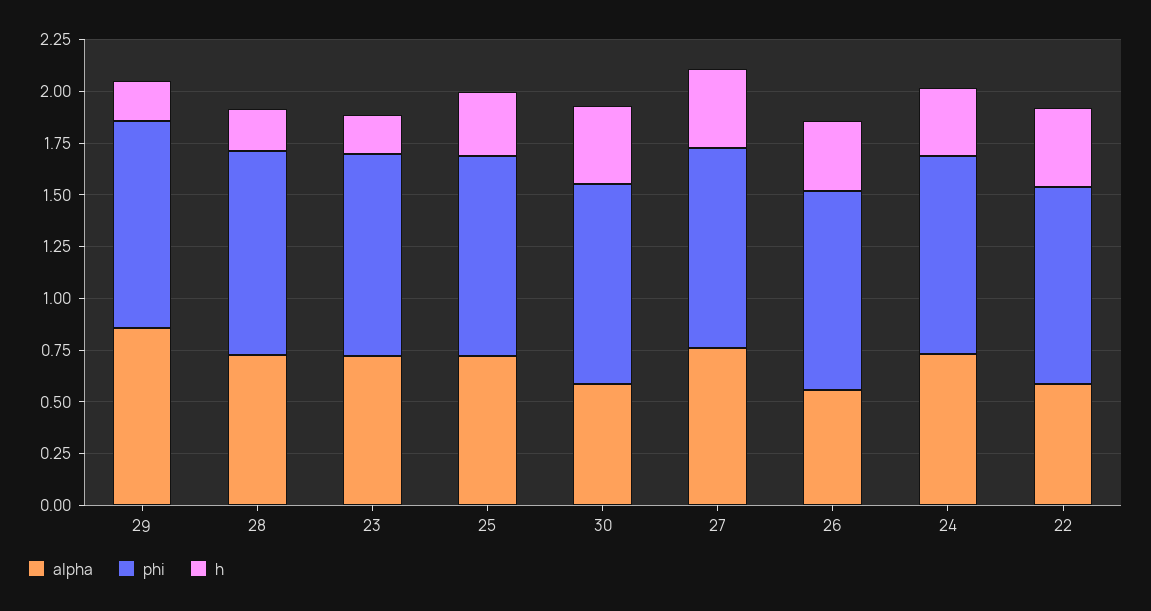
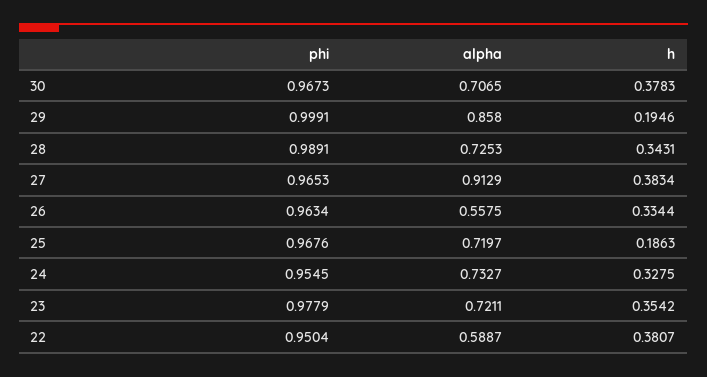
  {
    "alpha": {
      "29": 0.858,
      "28": 0.7253,
      "23": 0.7211,
      "25": 0.7197,
-     "30": 0.6,
+     "30": 0.7065,
-     "27": 0.75,
+     "27": 0.9129,
      "26": 0.5575,
      "24": 0.7327,
      "22": 0.5887
    },
    "phi": {
      "29": 0.9991,
      "28": 0.9891,
      "23": 0.9779,
      "25": 0.9676,
      "30": 0.9673,
      "27": 0.9653,
      "26": 0.9634,
      "24": 0.9545,
      "22": 0.9504
    },
    "h": {
      "29": 0.1946,
-     "28": 0.2,
+     "28": 0.3431,
-     "23": 0.2,
+     "23": 0.3542,
-     "25": 0.3,
+     "25": 0.1863,
      "30": 0.3783,
      "27": 0.3834,
      "26": 0.3344,
      "24": 0.3275,
      "22": 0.3807
    }
  }

